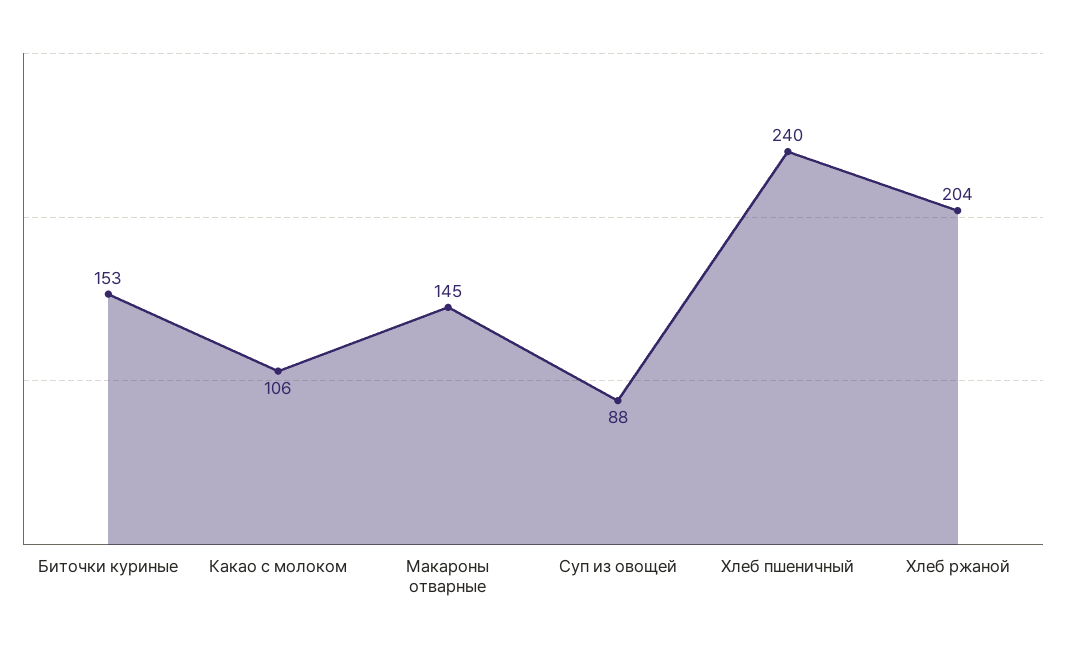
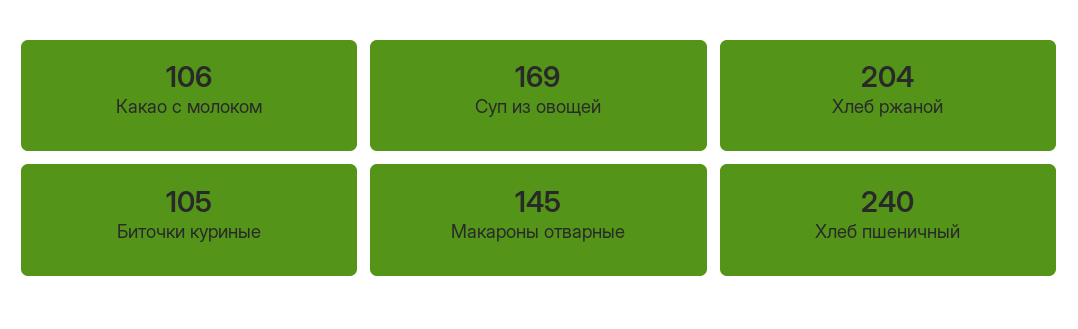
  {
-   "Биточки куриные": 153,
+   "Биточки куриные": 105,
    "Какао с молоком": 106,
    "Макароны отварные": 145,
-   "Суп из овощей": 88,
+   "Суп из овощей": 169,
    "Хлеб пшеничный": 240,
    "Хлеб ржаной": 204
  }

